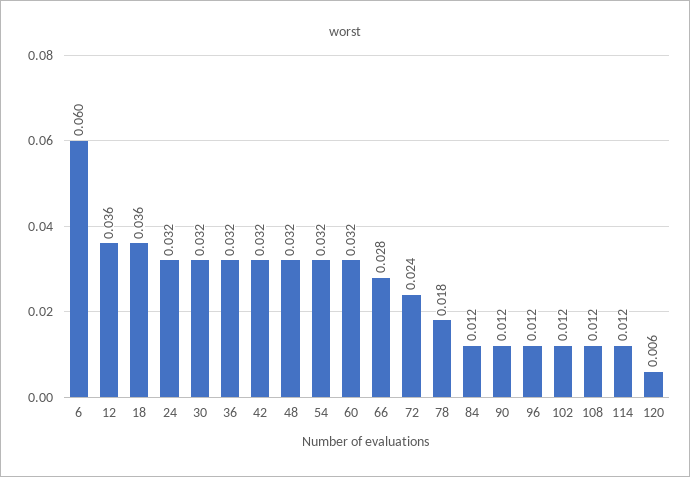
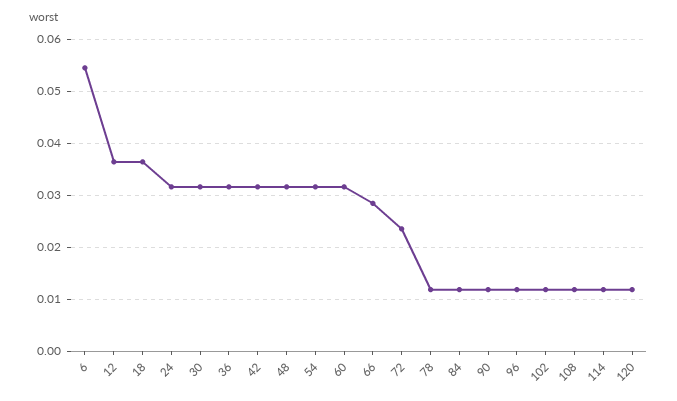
  {
-   "6": 0.06,
+   "6": 0.054,
    "12": 0.036,
    "18": 0.036,
    "24": 0.032,
    "30": 0.032,
    "36": 0.032,
    "42": 0.032,
    "48": 0.032,
    "54": 0.032,
    "60": 0.032,
    "66": 0.028,
    "72": 0.024,
-   "78": 0.018,
+   "78": 0.012,
    "84": 0.012,
    "90": 0.012,
    "96": 0.012,
    "102": 0.012,
    "108": 0.012,
    "114": 0.012,
-   "120": 0.006
+   "120": 0.012
  }

